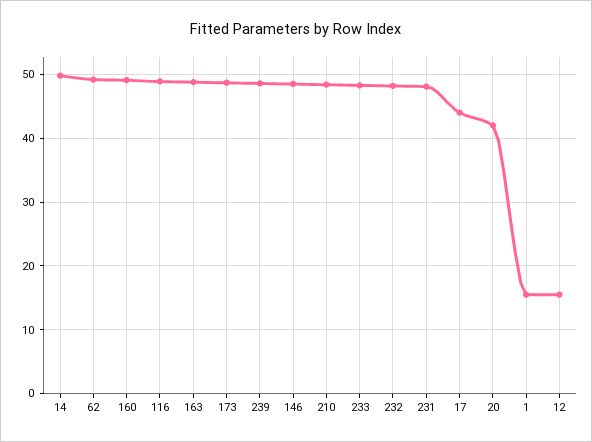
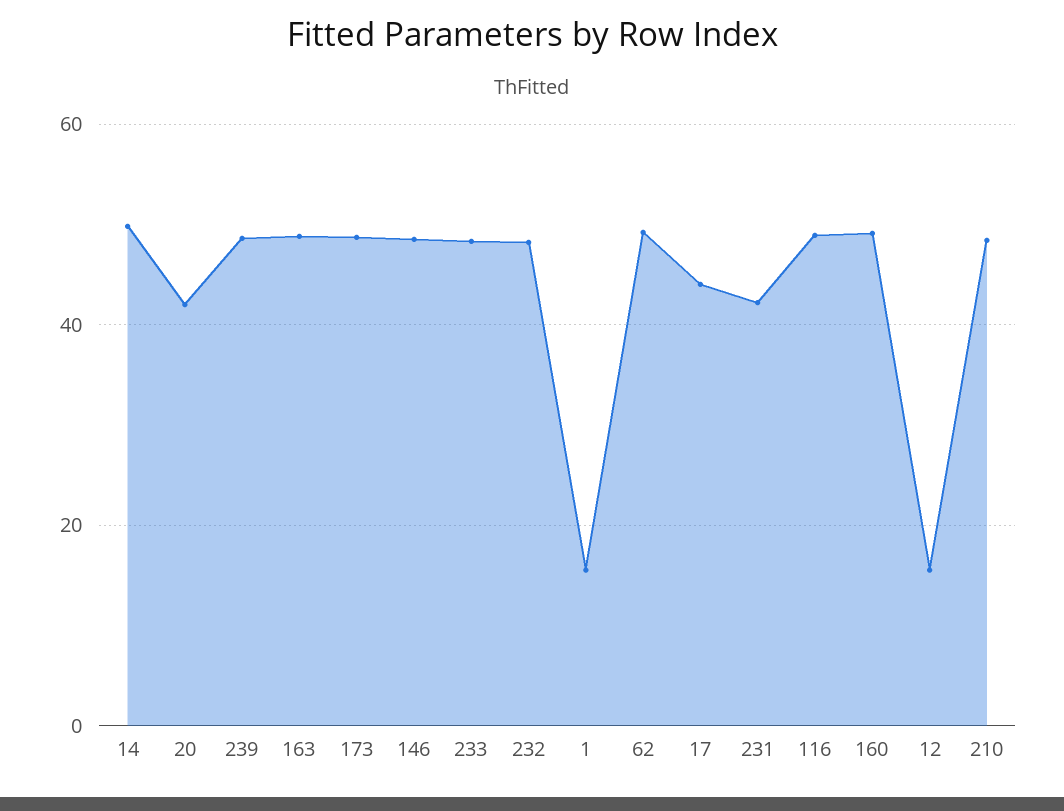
  {
    "14": 50,
    "62": 49,
    "160": 49,
    "116": 49,
    "163": 49,
    "173": 49,
    "239": 49,
    "146": 49,
    "210": 48,
    "233": 48,
    "232": 48,
-   "231": 48,
+   "231": 42,
    "17": 44,
    "20": 42,
    "1": 16,
    "12": 16
  }

